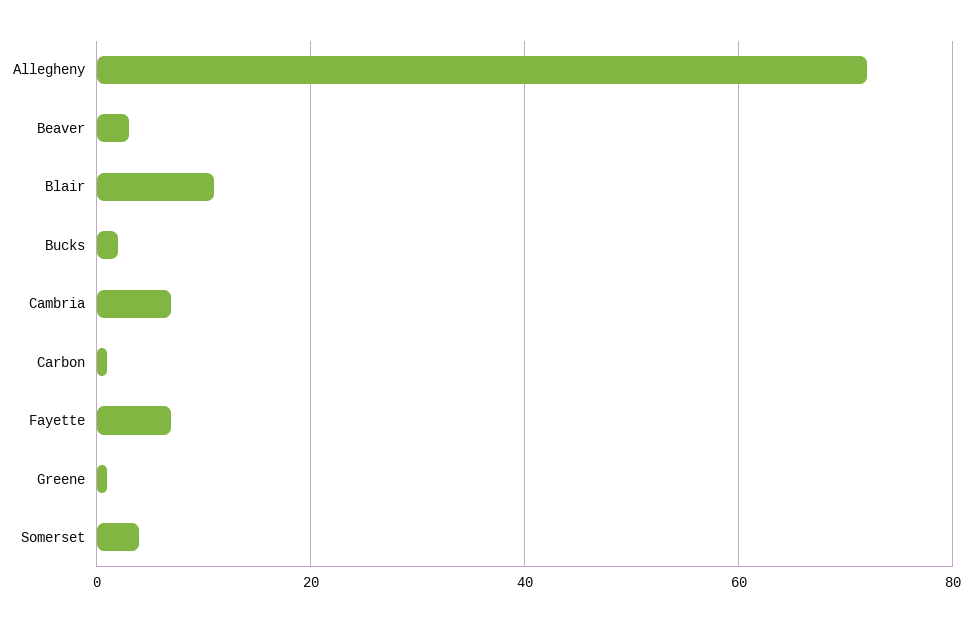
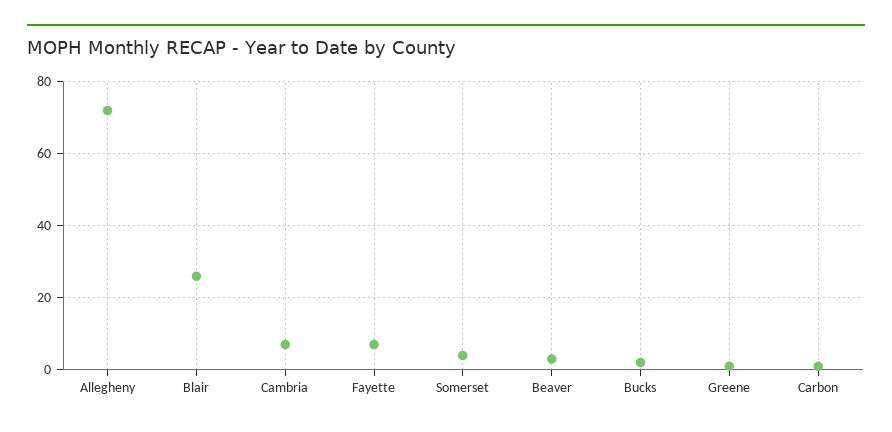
  {
    "Allegheny": 70,
    "Beaver": 5,
-   "Blair": 10,
+   "Blair": 25,
    "Bucks": 0,
    "Cambria": 5,
    "Carbon": 0,
    "Fayette": 5,
    "Greene": 0,
    "Somerset": 5
  }

